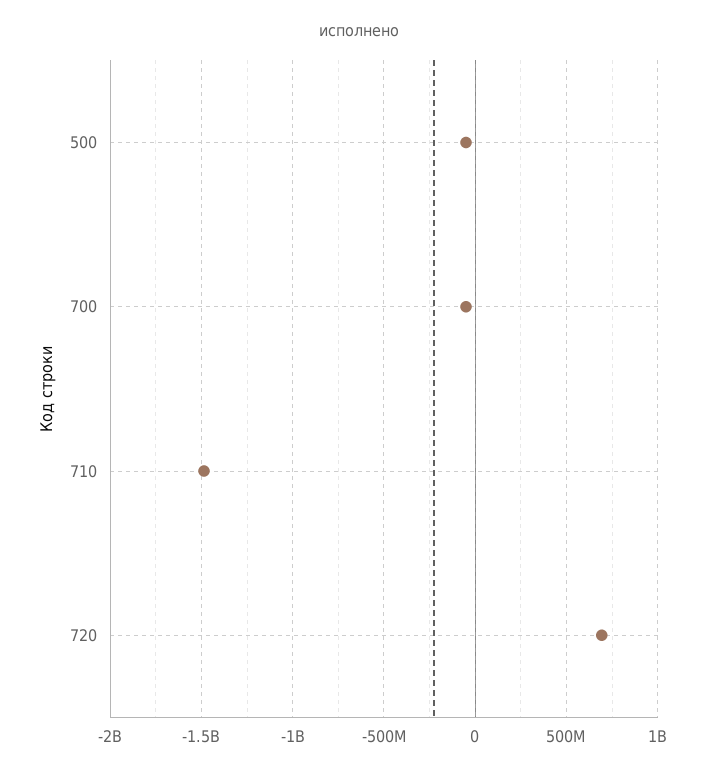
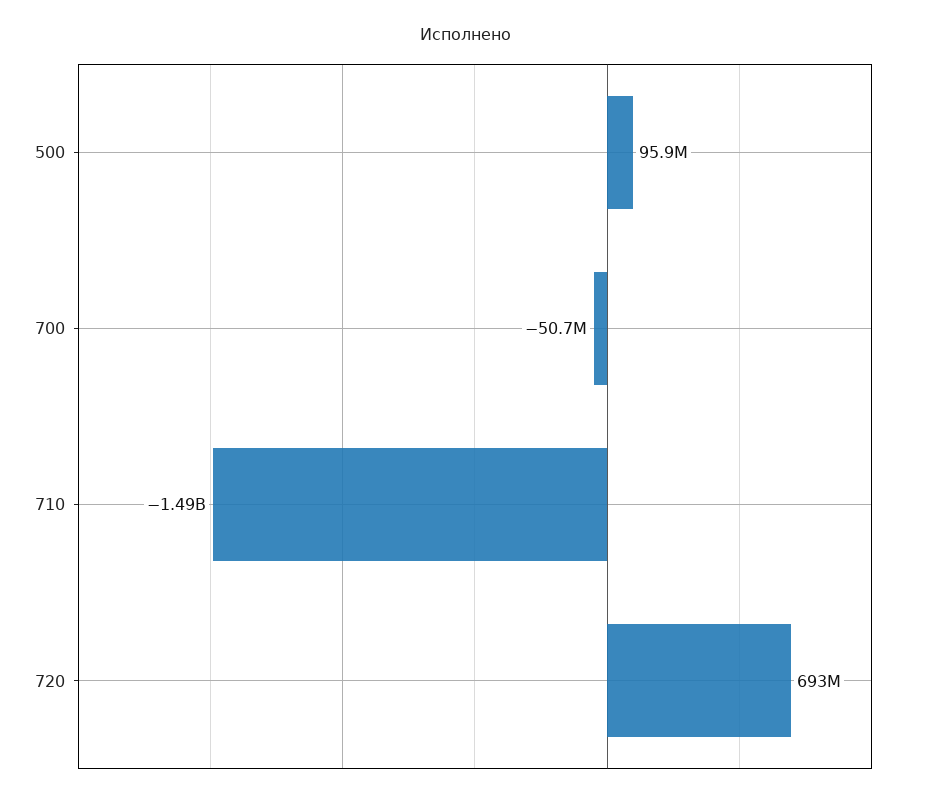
  {
-   "500": -50000000,
+   "500": 95900000,
    "700": -50700000,
    "710": -1490000000,
    "720": 693000000
  }

